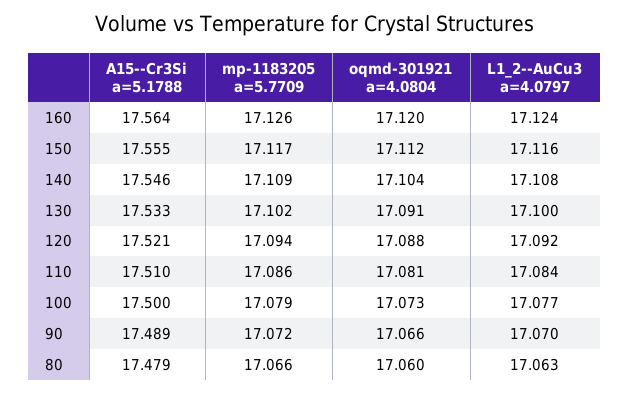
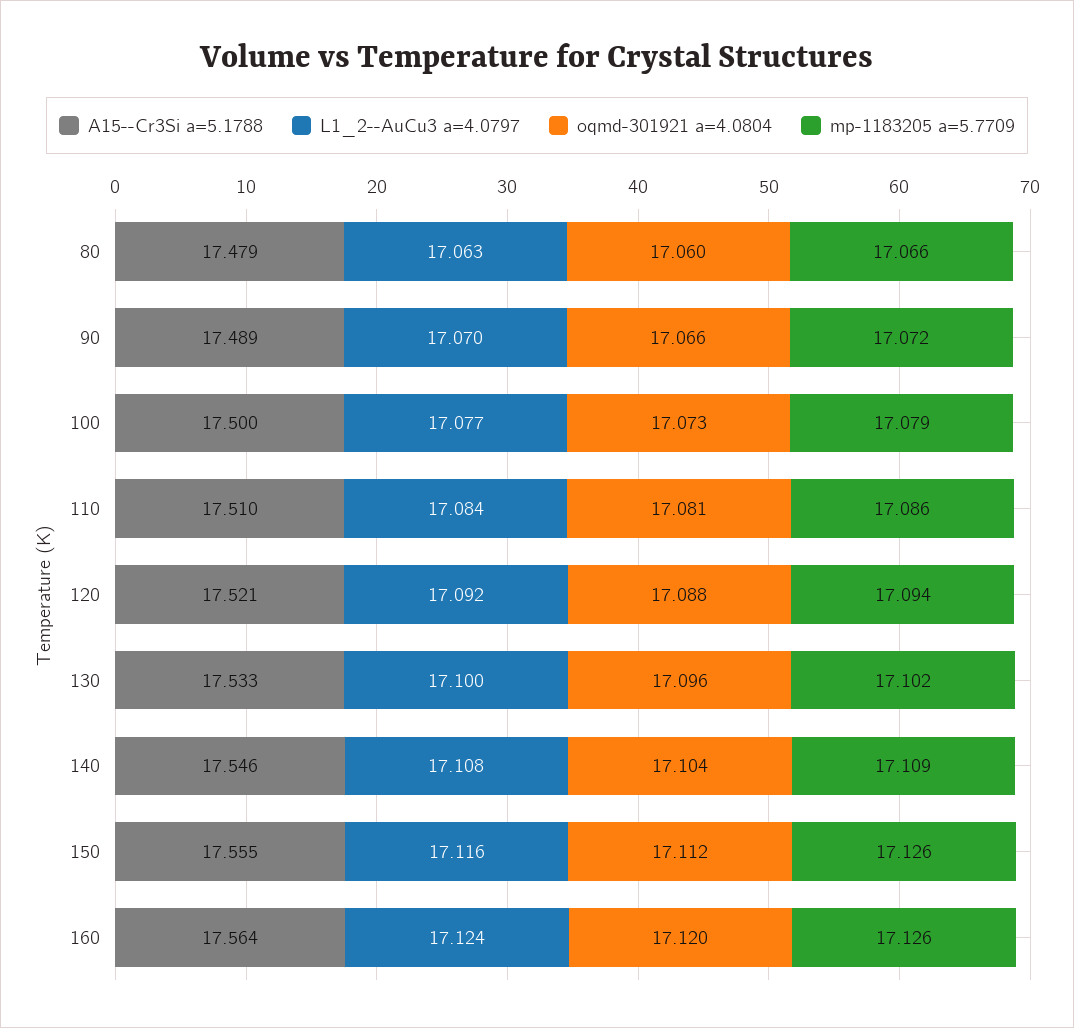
  {
    "A15--Cr3Si a=5.1788": {
      "160": 17.564,
      "150": 17.555,
      "140": 17.546,
      "130": 17.533,
      "120": 17.521,
      "110": 17.51,
      "100": 17.5,
      "90": 17.489,
      "80": 17.479
    },
    "mp-1183205 a=5.7709": {
      "160": 17.126,
-     "150": 17.117,
+     "150": 17.126,
      "140": 17.109,
      "130": 17.102,
      "120": 17.094,
      "110": 17.086,
      "100": 17.079,
      "90": 17.072,
      "80": 17.066
    },
    "oqmd-301921 a=4.0804": {
      "160": 17.12,
      "150": 17.112,
      "140": 17.104,
-     "130": 17.091,
+     "130": 17.096,
      "120": 17.088,
      "110": 17.081,
      "100": 17.073,
      "90": 17.066,
      "80": 17.06
    },
    "L1_2--AuCu3 a=4.0797": {
      "160": 17.124,
      "150": 17.116,
      "140": 17.108,
      "130": 17.1,
      "120": 17.092,
      "110": 17.084,
      "100": 17.077,
      "90": 17.07,
      "80": 17.063
    }
  }

